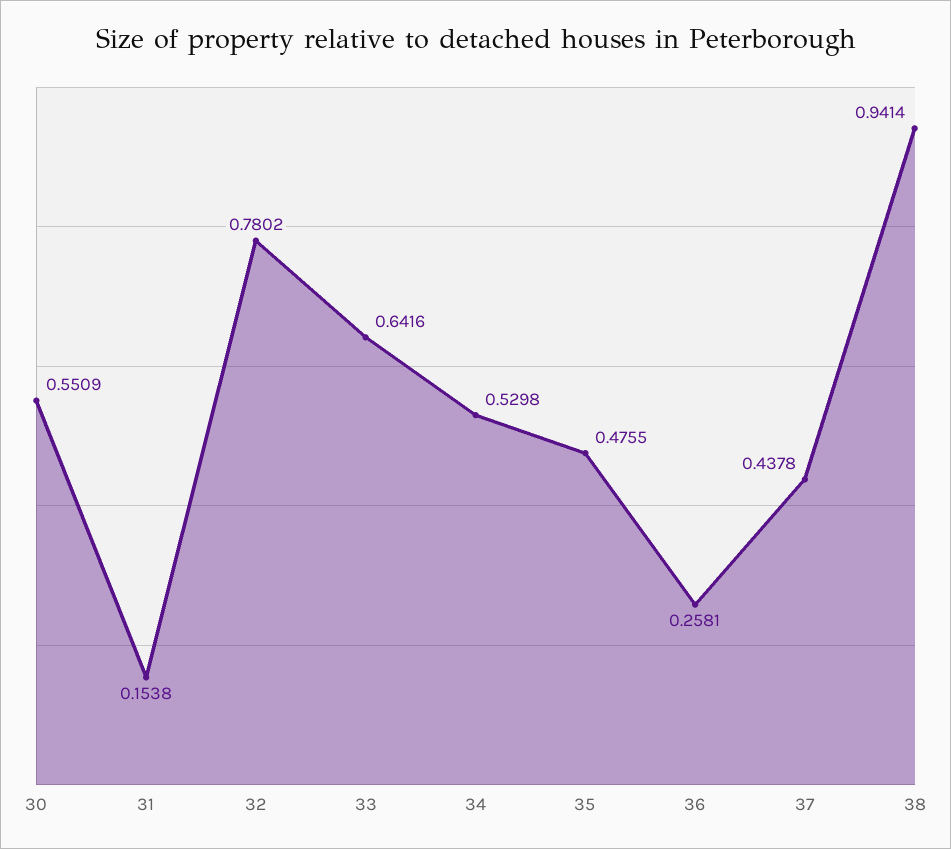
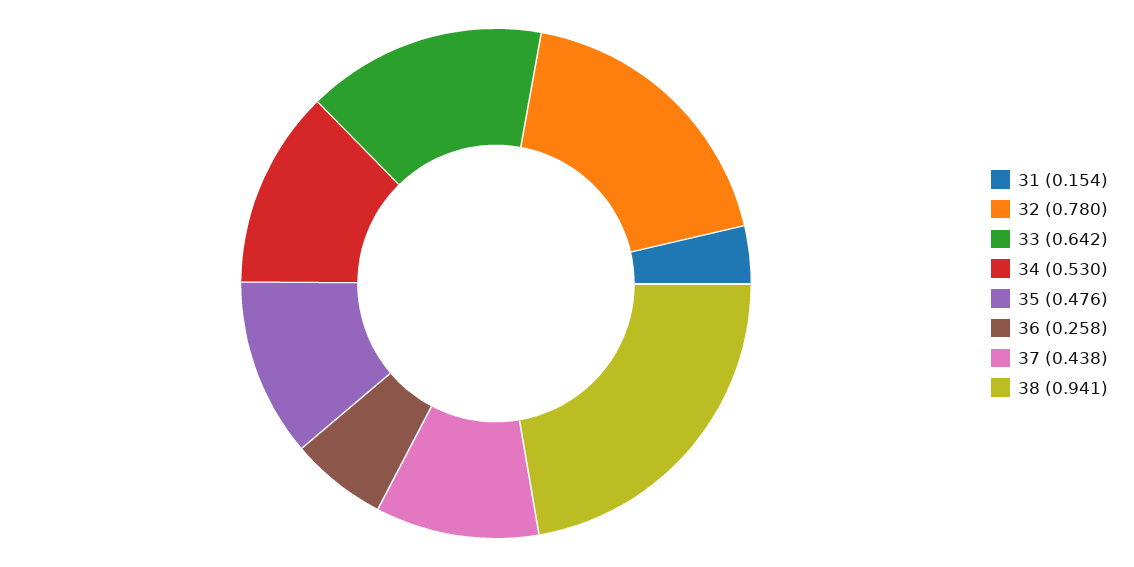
  {
-   "30": 0.5509,
    "31": 0.1538,
    "32": 0.7802,
    "33": 0.6416,
    "34": 0.5298,
    "35": 0.4755,
    "36": 0.2581,
    "37": 0.4378,
    "38": 0.9414
  }

